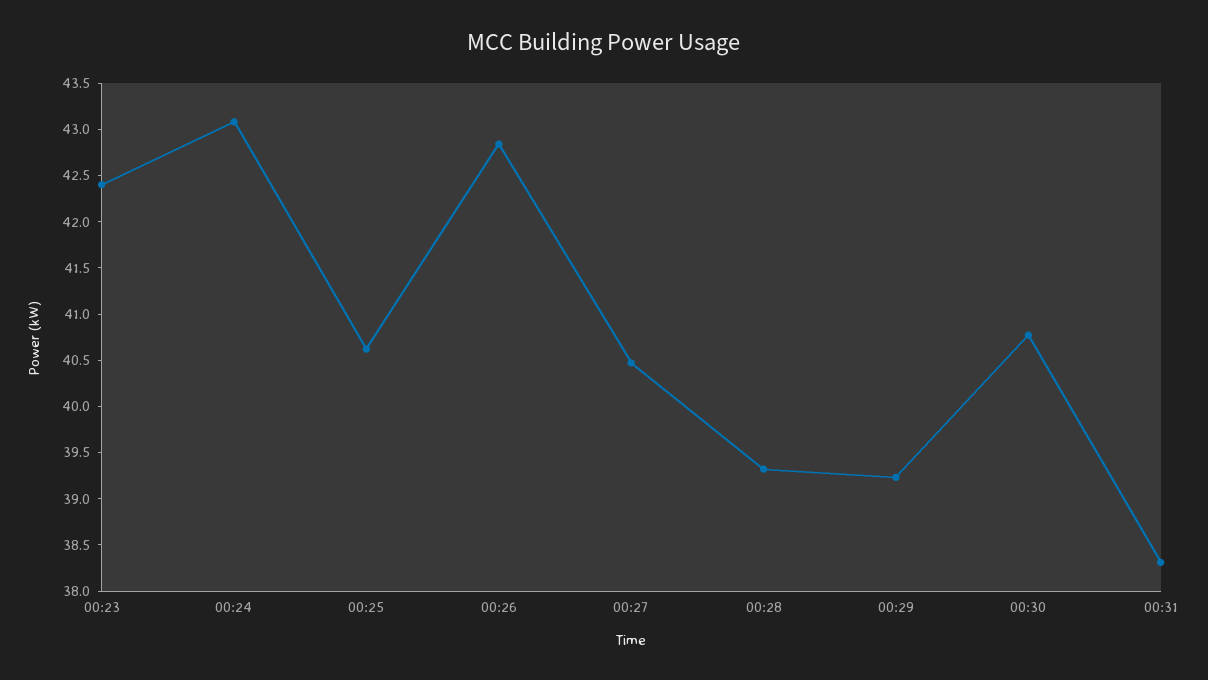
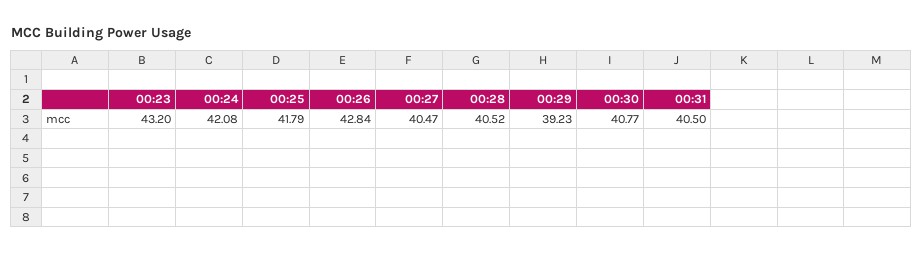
  {
-   "00:23": 42.4,
+   "00:23": 43.2,
-   "00:24": 43.1,
+   "00:24": 42.08,
-   "00:25": 40.6,
+   "00:25": 41.79,
    "00:26": 42.84,
    "00:27": 40.47,
-   "00:28": 39.3,
+   "00:28": 40.52,
    "00:29": 39.23,
    "00:30": 40.77,
-   "00:31": 38.3
+   "00:31": 40.5
  }

